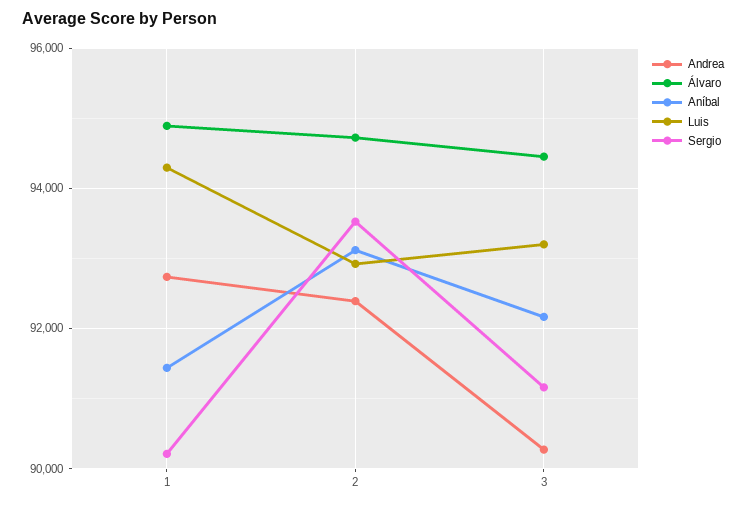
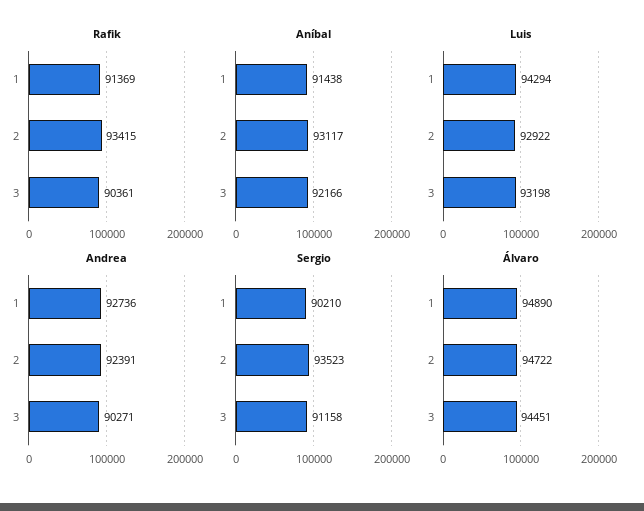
  {
    "Andrea": {
      "1": 92736,
      "2": 92391,
      "3": 90271
    },
    "Álvaro": {
      "1": 94890,
      "2": 94722,
      "3": 94451
    },
    "Aníbal": {
      "1": 91438,
      "2": 93117,
      "3": 92166
    },
    "Luis": {
      "1": 94294,
      "2": 92922,
      "3": 93198
    },
    "Sergio": {
      "1": 90210,
      "2": 93523,
      "3": 91158
-   }
+   },
+   "Rafik": {
+     "1": 91369,
+     "2": 93415,
+     "3": 90361
+   }
  }

